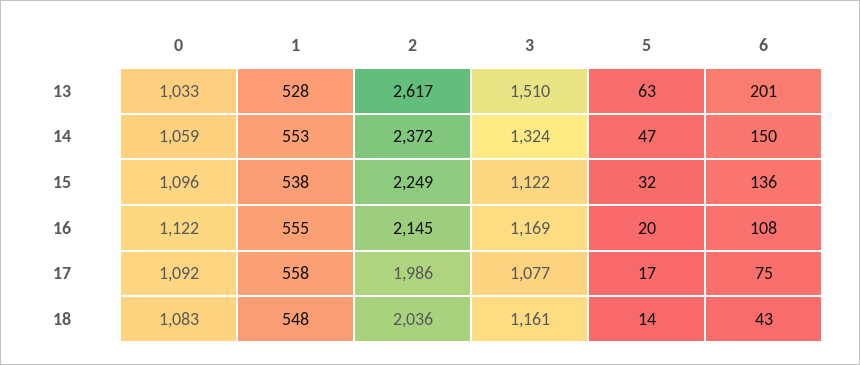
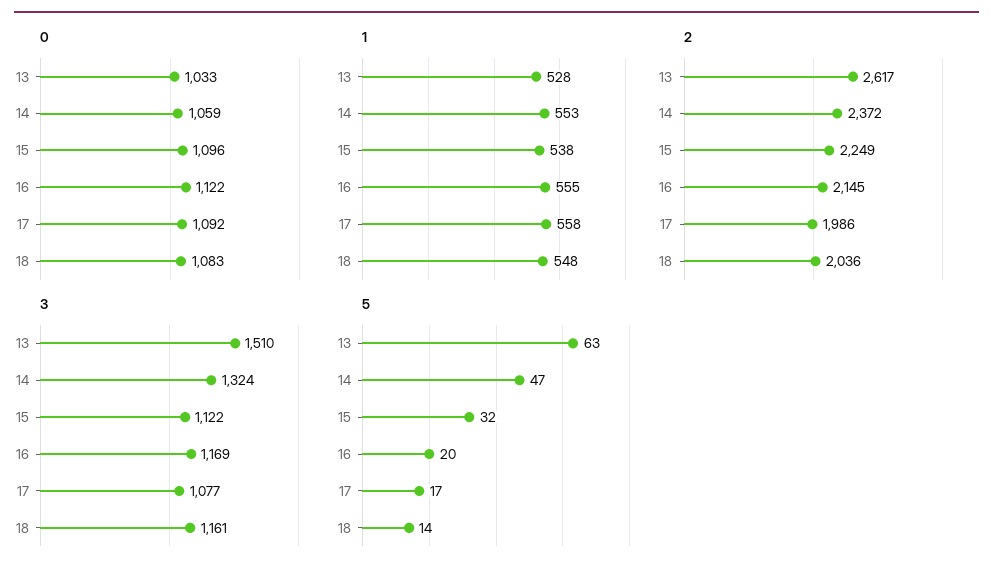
  {
    "0": {
      "13": 1033,
      "14": 1059,
      "15": 1096,
      "16": 1122,
      "17": 1092,
      "18": 1083
    },
    "1": {
      "13": 528,
      "14": 553,
      "15": 538,
      "16": 555,
      "17": 558,
      "18": 548
    },
    "2": {
      "13": 2617,
      "14": 2372,
      "15": 2249,
      "16": 2145,
      "17": 1986,
      "18": 2036
    },
    "3": {
      "13": 1510,
      "14": 1324,
      "15": 1122,
      "16": 1169,
      "17": 1077,
      "18": 1161
    },
    "5": {
      "13": 63,
      "14": 47,
      "15": 32,
      "16": 20,
      "17": 17,
      "18": 14
-   },
+   }
-   "6": {
-     "13": 201,
-     "14": 150,
-     "15": 136,
-     "16": 108,
-     "17": 75,
-     "18": 43
-   }
  }

